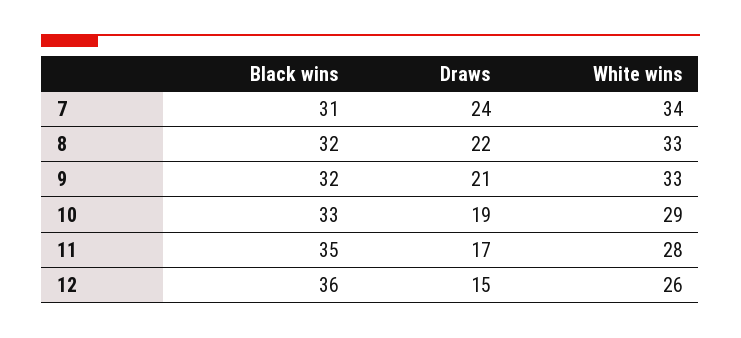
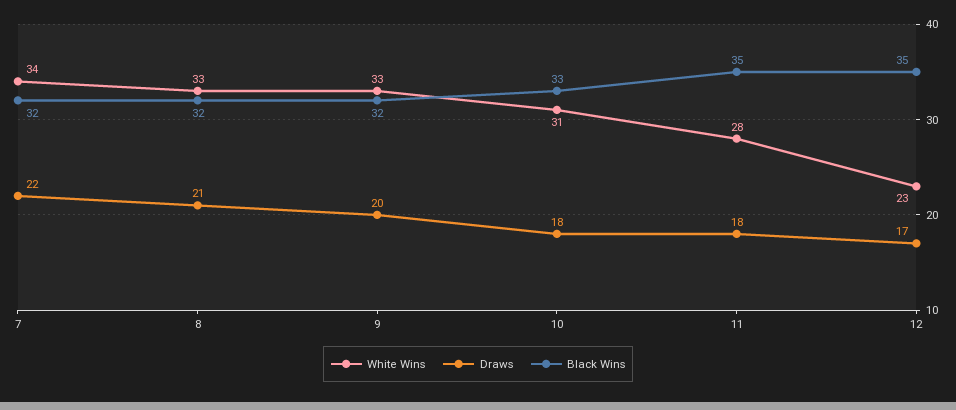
  {
    "Black wins": {
-     "7": 31,
+     "7": 32,
      "8": 32,
      "9": 32,
      "10": 33,
      "11": 35,
-     "12": 36
+     "12": 35
    },
    "Draws": {
-     "7": 24,
+     "7": 22,
-     "8": 22,
+     "8": 21,
-     "9": 21,
+     "9": 20,
-     "10": 19,
+     "10": 18,
-     "11": 17,
+     "11": 18,
-     "12": 15
+     "12": 17
    },
    "White wins": {
      "7": 34,
      "8": 33,
      "9": 33,
-     "10": 29,
+     "10": 31,
      "11": 28,
-     "12": 26
+     "12": 23
    }
  }

